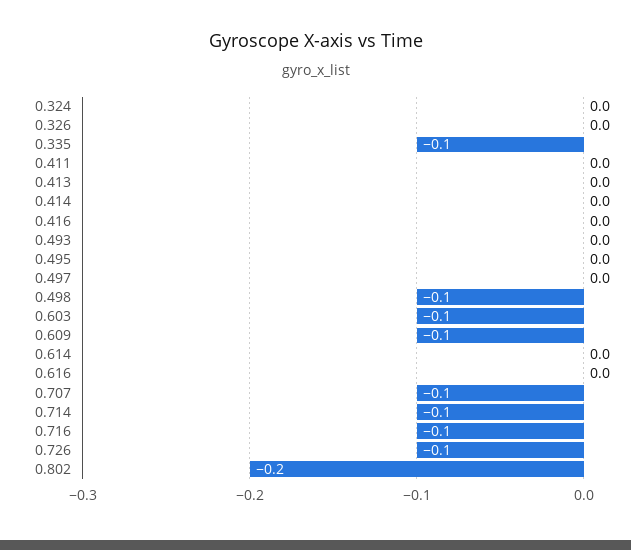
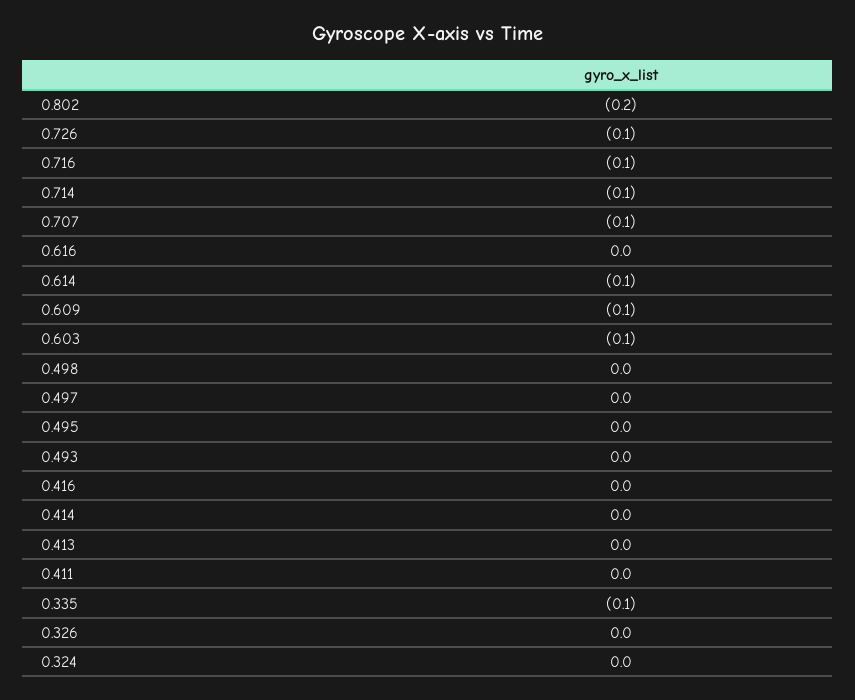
  {
    "0.324": 0,
    "0.326": 0,
    "0.335": -0.1,
    "0.411": 0,
    "0.413": 0,
    "0.414": 0,
    "0.416": 0,
    "0.493": 0,
    "0.495": 0,
    "0.497": 0,
-   "0.498": -0.1,
+   "0.498": 0,
    "0.603": -0.1,
    "0.609": -0.1,
-   "0.614": 0,
+   "0.614": -0.1,
    "0.616": 0,
    "0.707": -0.1,
    "0.714": -0.1,
    "0.716": -0.1,
    "0.726": -0.1,
    "0.802": -0.2
  }

